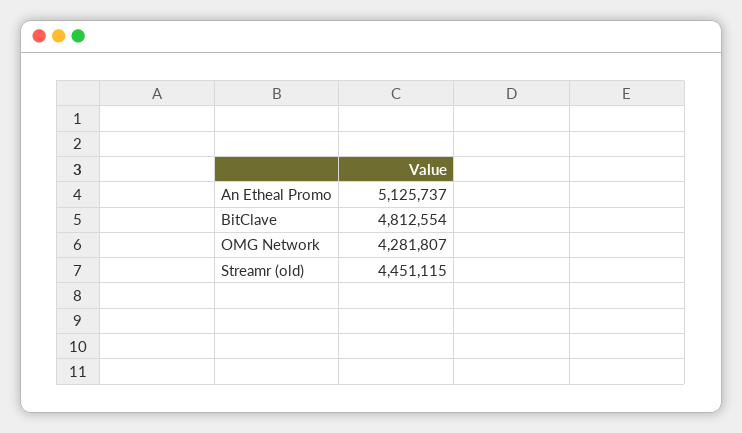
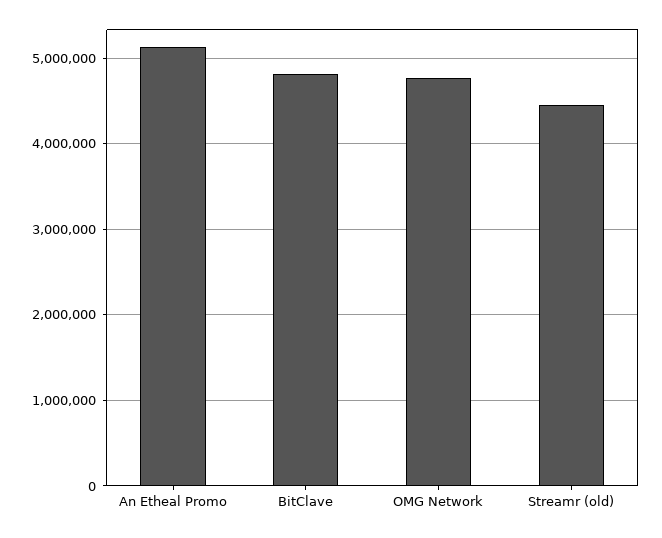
  {
    "An Etheal Promo": 5125737,
    "BitClave": 4812554,
-   "OMG Network": 4281807,
+   "OMG Network": 4800000,
    "Streamr (old)": 4451115
  }

